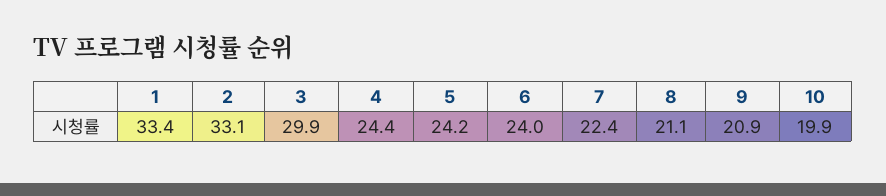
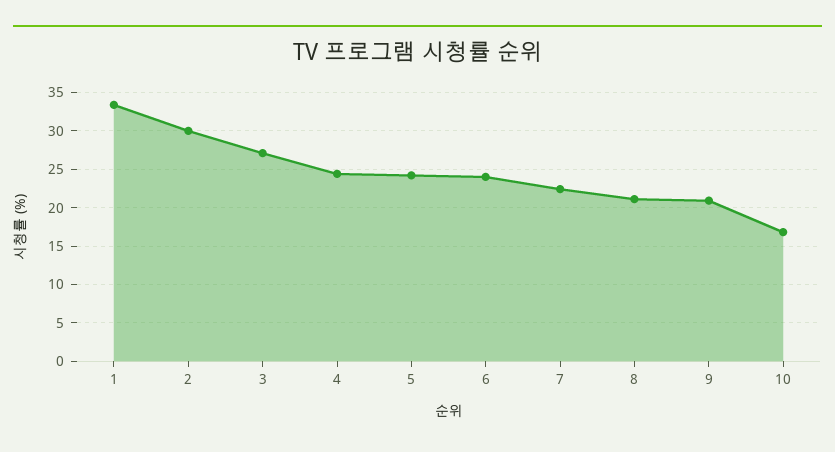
  {
    "1": 33.4,
-   "2": 33.1,
+   "2": 30,
-   "3": 29.9,
+   "3": 27,
    "4": 24.4,
    "5": 24.2,
    "6": 24,
    "7": 22.4,
    "8": 21.1,
    "9": 20.9,
-   "10": 19.9
+   "10": 17
  }

